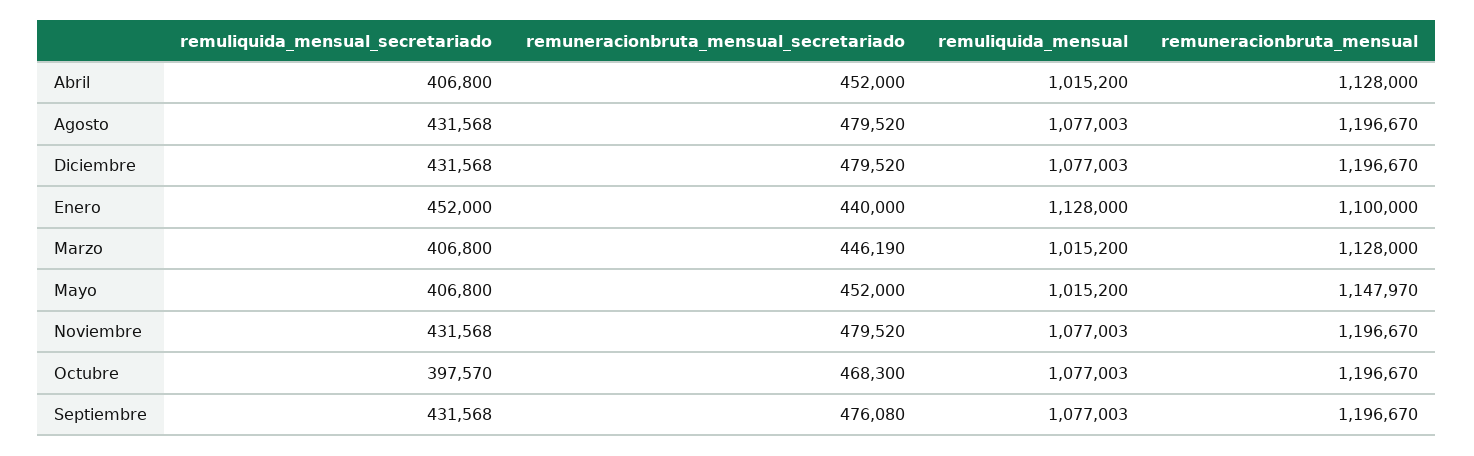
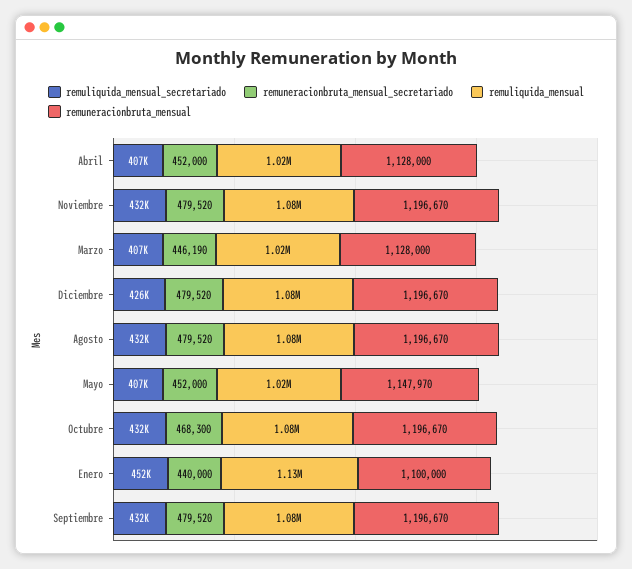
  {
    "remuliquida_mensual_secretariado": {
      "Abril": 406800,
      "Agosto": 431568,
-     "Diciembre": 431568,
+     "Diciembre": 426000,
      "Enero": 452000,
      "Marzo": 406800,
      "Mayo": 406800,
      "Noviembre": 431568,
-     "Octubre": 397570,
+     "Octubre": 432000,
      "Septiembre": 431568
    },
    "remuneracionbruta_mensual_secretariado": {
      "Abril": 452000,
      "Agosto": 479520,
      "Diciembre": 479520,
      "Enero": 440000,
      "Marzo": 446190,
      "Mayo": 452000,
      "Noviembre": 479520,
      "Octubre": 468300,
-     "Septiembre": 476080
+     "Septiembre": 479520
    },
    "remuliquida_mensual": {
      "Abril": 1015200,
      "Agosto": 1077003,
      "Diciembre": 1077003,
      "Enero": 1128000,
      "Marzo": 1015200,
      "Mayo": 1015200,
      "Noviembre": 1077003,
      "Octubre": 1077003,
      "Septiembre": 1077003
    },
    "remuneracionbruta_mensual": {
      "Abril": 1128000,
      "Agosto": 1196670,
      "Diciembre": 1196670,
      "Enero": 1100000,
      "Marzo": 1128000,
      "Mayo": 1147970,
      "Noviembre": 1196670,
      "Octubre": 1196670,
      "Septiembre": 1196670
    }
  }

